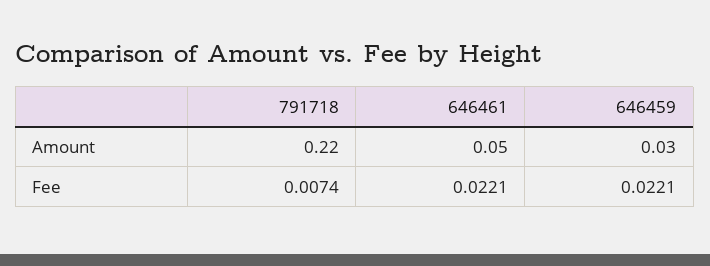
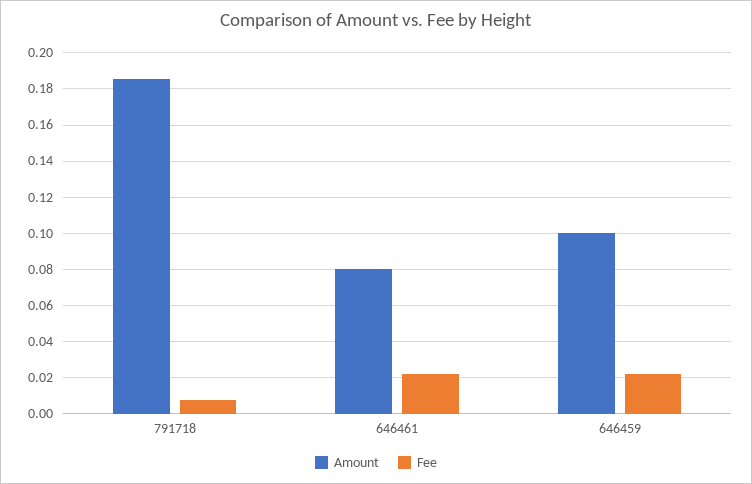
  {
    "Amount": {
-     "791718": 0.22,
+     "791718": 0.185,
-     "646461": 0.05,
+     "646461": 0.08,
-     "646459": 0.03
+     "646459": 0.1
    },
    "Fee": {
      "791718": 0.0074,
      "646461": 0.0221,
      "646459": 0.0221
    }
  }

